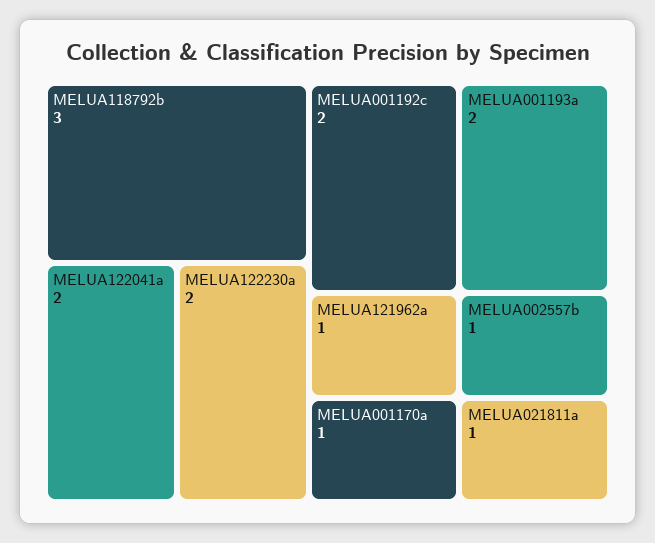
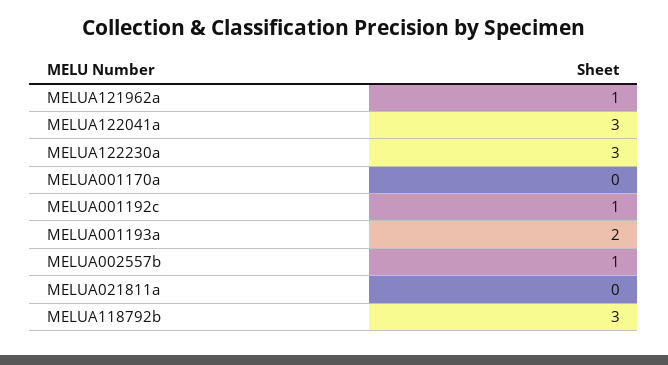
  {
    "MELUA118792b": 3,
-   "MELUA122041a": 2,
+   "MELUA122041a": 3,
-   "MELUA122230a": 2,
+   "MELUA122230a": 3,
-   "MELUA001192c": 2,
+   "MELUA001192c": 1,
    "MELUA001193a": 2,
    "MELUA121962a": 1,
-   "MELUA001170a": 1,
+   "MELUA001170a": 0,
    "MELUA002557b": 1,
-   "MELUA021811a": 1
+   "MELUA021811a": 0
  }

